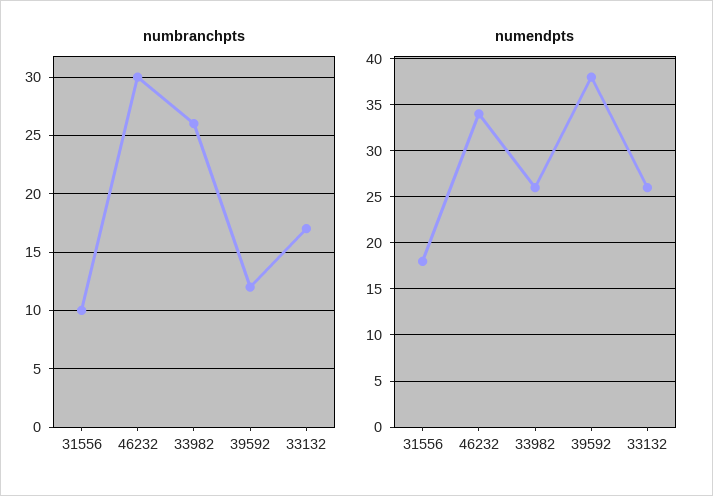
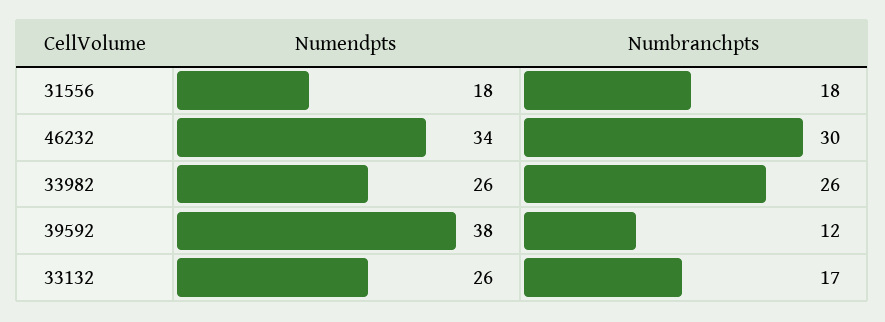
  {
    "numbranchpts": {
-     "31556": 10,
+     "31556": 18,
      "46232": 30,
      "33982": 26,
      "39592": 12,
      "33132": 17
    },
    "numendpts": {
      "31556": 18,
      "46232": 34,
      "33982": 26,
      "39592": 38,
      "33132": 26
    }
  }

